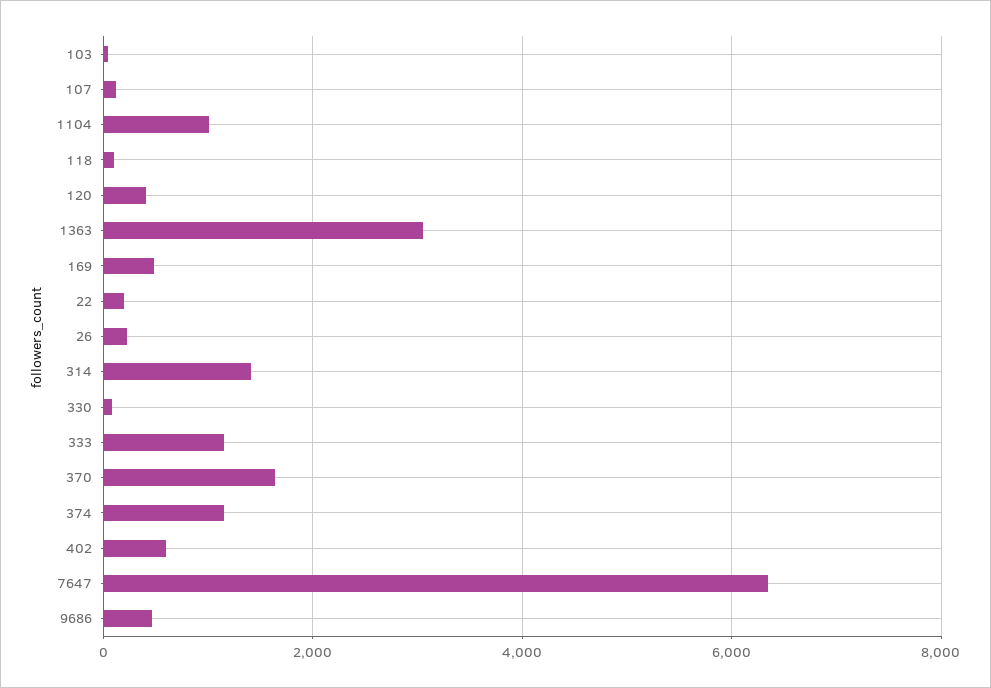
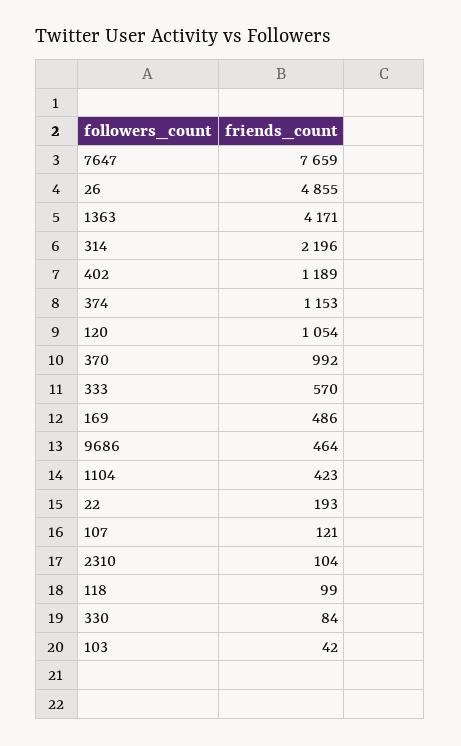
  {
    "103": 42,
    "107": 121,
-   "1104": 1000,
+   "1104": 423,
    "118": 99,
-   "120": 400,
+   "120": 1054,
-   "1363": 3000,
+   "1363": 4171,
    "169": 486,
    "22": 193,
-   "26": 200,
+   "26": 4855,
-   "314": 1400,
+   "314": 2196,
    "330": 84,
-   "333": 1200,
+   "333": 570,
-   "370": 1600,
+   "370": 992,
    "374": 1153,
-   "402": 600,
+   "402": 1189,
-   "7647": 6400,
+   "7647": 7659,
-   "9686": 464
+   "9686": 464,
+   "2310": 104
  }

